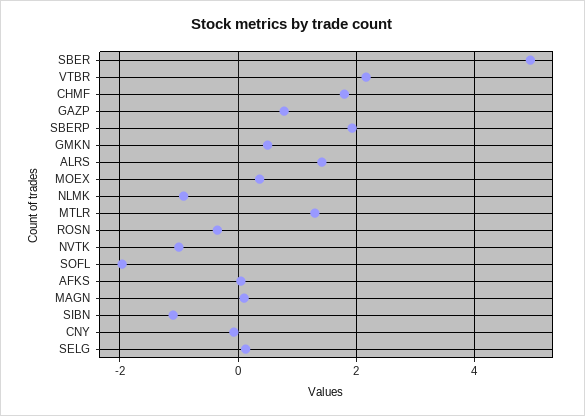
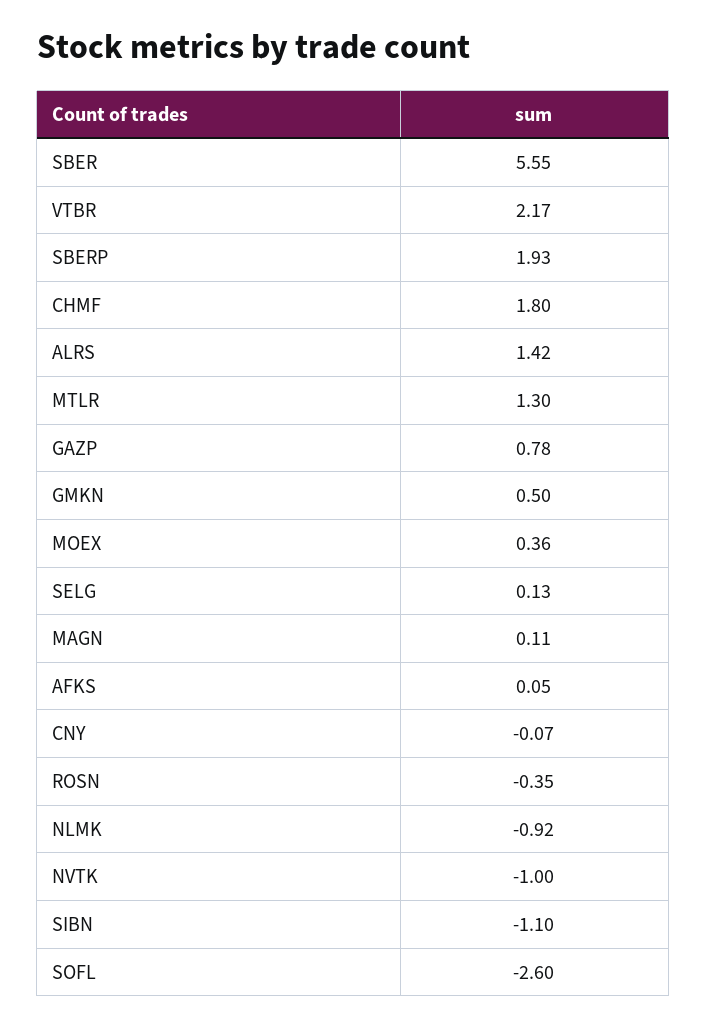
  {
-   "SBER": 5,
+   "SBER": 5.55,
    "VTBR": 2.17,
    "CHMF": 1.8,
    "GAZP": 0.78,
    "SBERP": 1.93,
    "GMKN": 0.5,
    "ALRS": 1.42,
    "MOEX": 0.36,
    "NLMK": -0.92,
    "MTLR": 1.3,
    "ROSN": -0.35,
    "NVTK": -1,
-   "SOFL": -2,
+   "SOFL": -2.6,
    "AFKS": 0.05,
    "MAGN": 0.11,
    "SIBN": -1.1,
    "CNY": -0.07,
    "SELG": 0.13
  }

